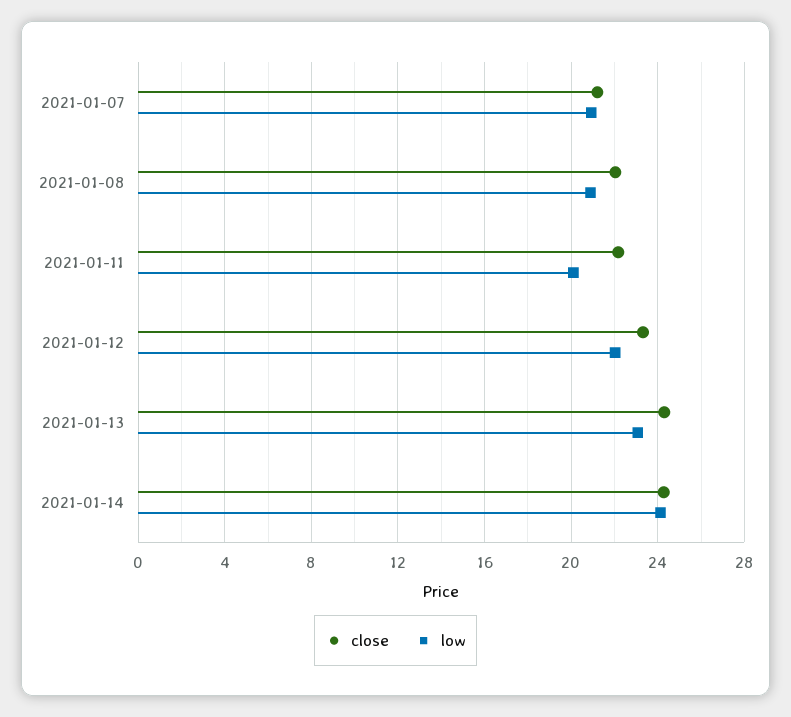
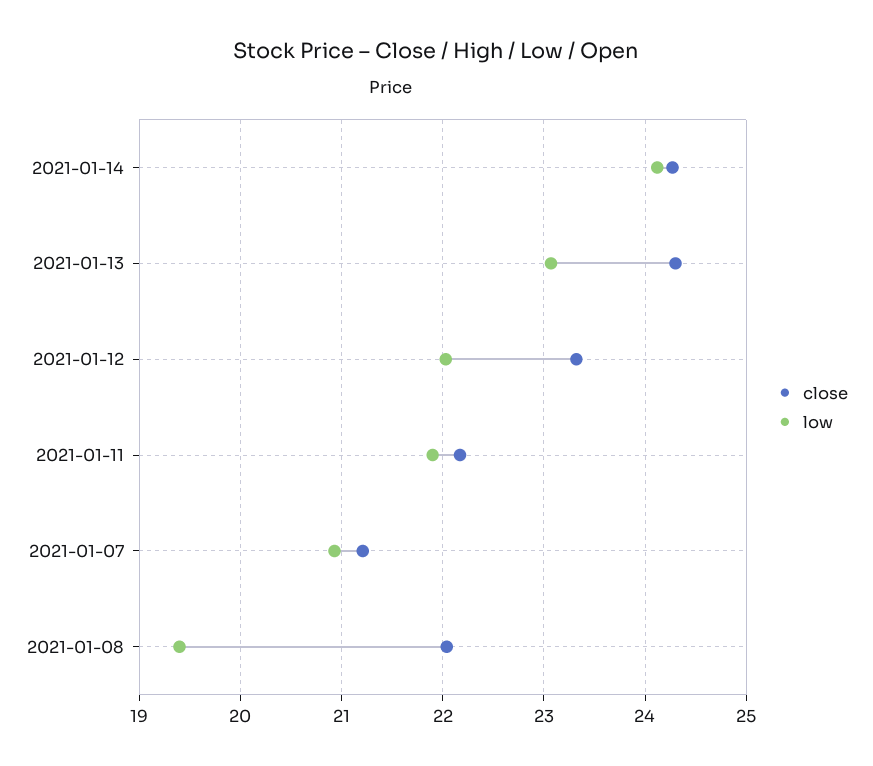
  {
    "close": {
      "2021-01-07": 21.2,
      "2021-01-08": 22,
      "2021-01-11": 22.2,
      "2021-01-12": 23.3,
      "2021-01-13": 24.3,
      "2021-01-14": 24.3
    },
    "low": {
      "2021-01-07": 20.9,
-     "2021-01-08": 21,
+     "2021-01-08": 19.4,
-     "2021-01-11": 20,
+     "2021-01-11": 21.9,
      "2021-01-12": 22,
      "2021-01-13": 23.1,
      "2021-01-14": 24.1
    }
  }

